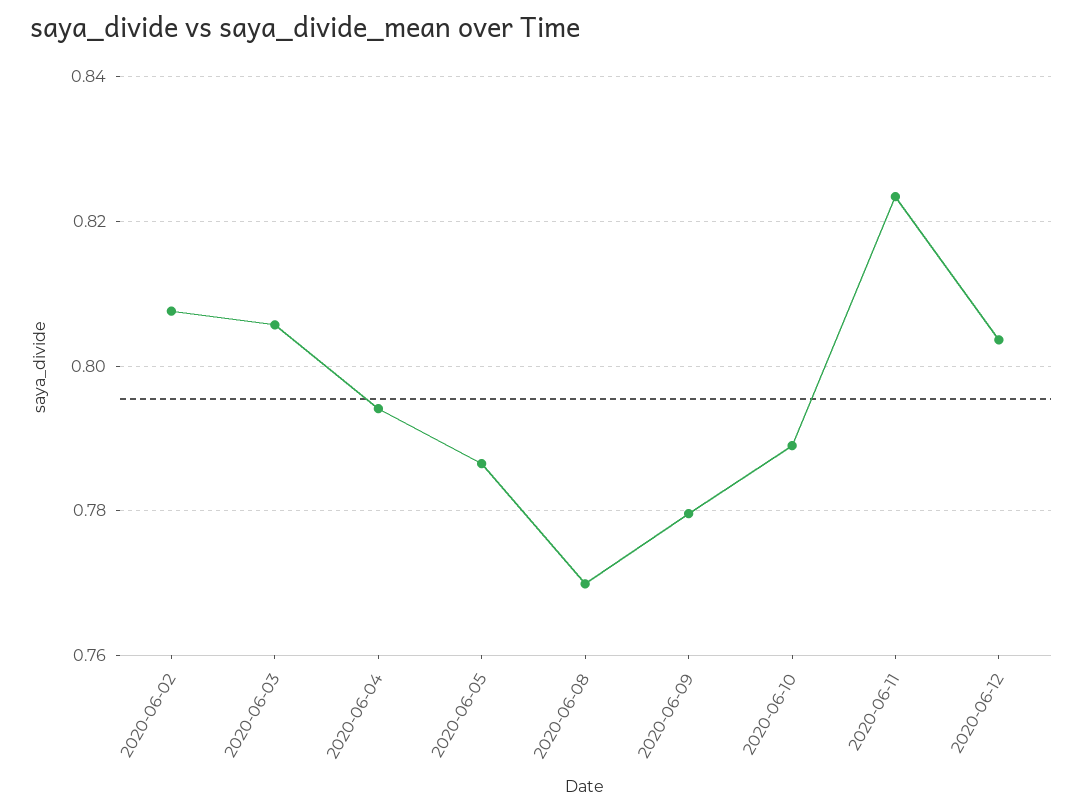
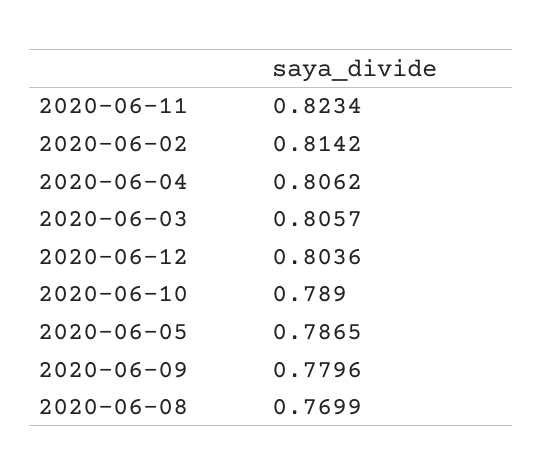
  {
-   "2020-06-02": 0.808,
+   "2020-06-02": 0.8142,
    "2020-06-03": 0.8057,
-   "2020-06-04": 0.794,
+   "2020-06-04": 0.8062,
    "2020-06-05": 0.7865,
    "2020-06-08": 0.7699,
    "2020-06-09": 0.7796,
    "2020-06-10": 0.789,
    "2020-06-11": 0.8234,
    "2020-06-12": 0.8036
  }

